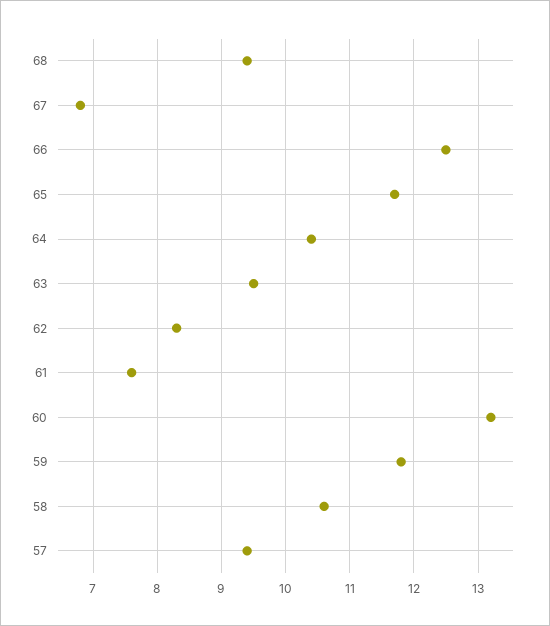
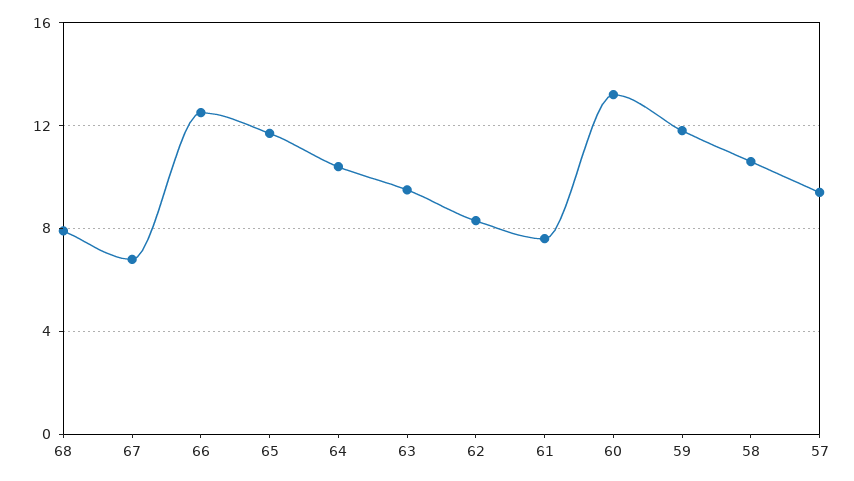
  {
-   "68": 9.4,
+   "68": 8,
    "67": 6.8,
    "66": 12.5,
    "65": 11.7,
    "64": 10.4,
    "63": 9.5,
    "62": 8.3,
    "61": 7.6,
    "60": 13.2,
    "59": 11.8,
    "58": 10.6,
    "57": 9.4
  }

